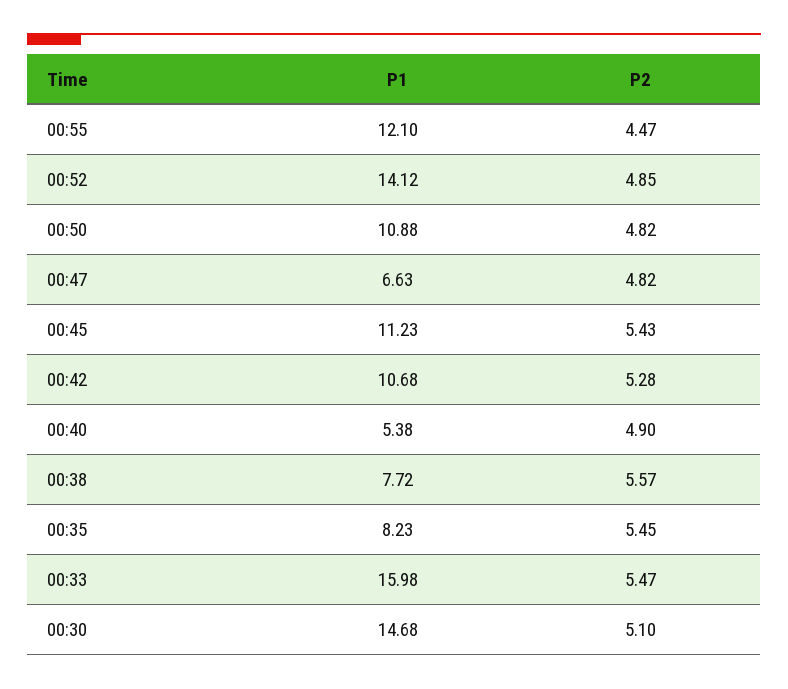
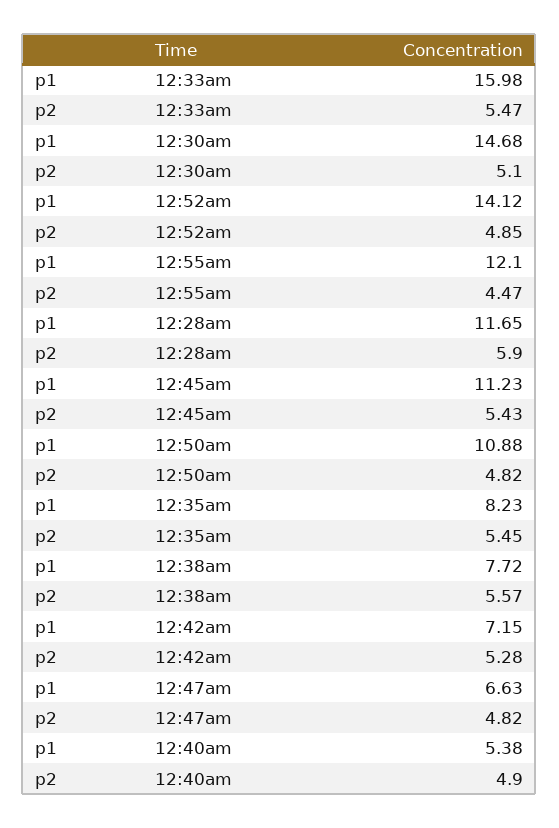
  {
    "P1": {
      "00:55": 12.1,
      "00:52": 14.12,
      "00:50": 10.88,
      "00:47": 6.63,
      "00:45": 11.23,
-     "00:42": 10.68,
+     "00:42": 7.15,
      "00:40": 5.38,
      "00:38": 7.72,
      "00:35": 8.23,
      "00:33": 15.98,
-     "00:30": 14.68
+     "00:30": 14.68,
+     "12:28am": 11.65
    },
    "P2": {
      "00:55": 4.47,
      "00:52": 4.85,
      "00:50": 4.82,
      "00:47": 4.82,
      "00:45": 5.43,
      "00:42": 5.28,
      "00:40": 4.9,
      "00:38": 5.57,
      "00:35": 5.45,
      "00:33": 5.47,
-     "00:30": 5.1
+     "00:30": 5.1,
+     "12:28am": 5.9
    }
  }

